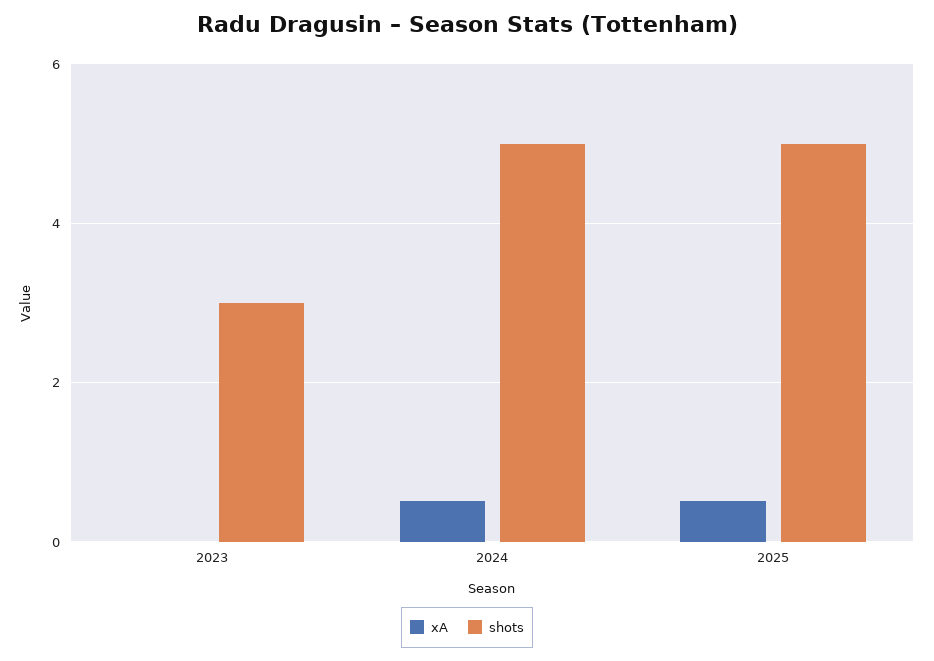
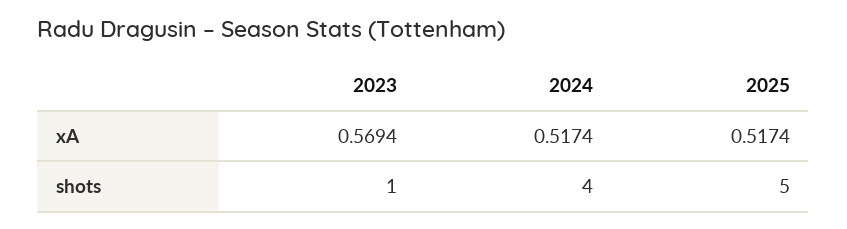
  {
    "xA": {
-     "2023": 0,
+     "2023": 0.5694,
      "2024": 0.5174,
      "2025": 0.5174
    },
    "shots": {
-     "2023": 3,
+     "2023": 1,
-     "2024": 5,
+     "2024": 4,
      "2025": 5
    }
  }

